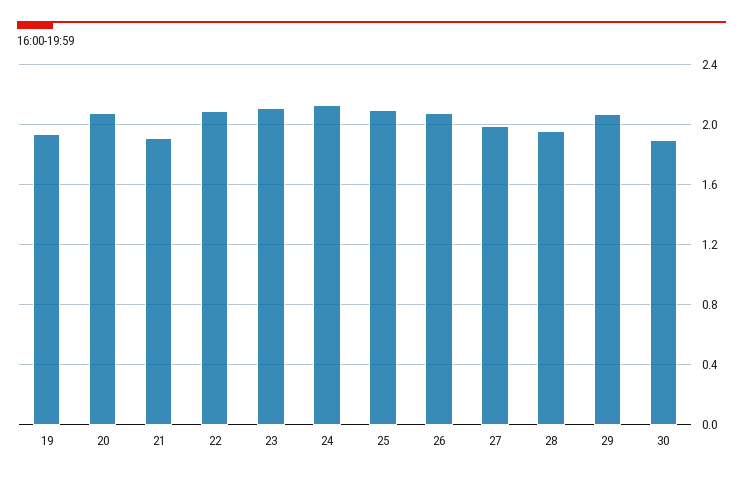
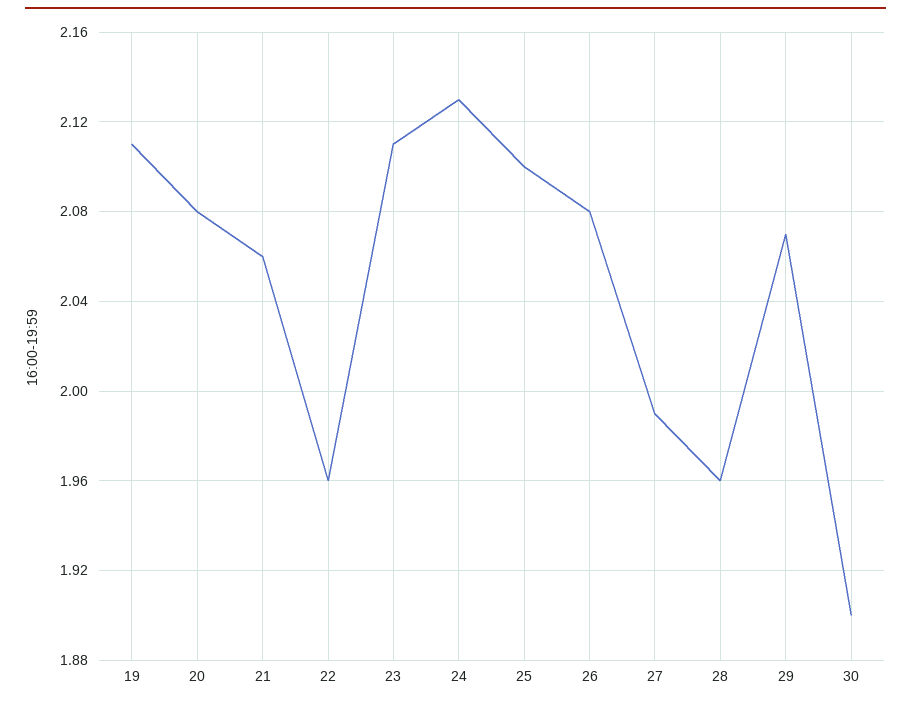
  {
-   "19": 1.95,
+   "19": 2.11,
    "20": 2.08,
-   "21": 1.9,
+   "21": 2.06,
-   "22": 2.1,
+   "22": 1.96,
    "23": 2.11,
    "24": 2.13,
    "25": 2.1,
    "26": 2.08,
    "27": 1.99,
    "28": 1.96,
    "29": 2.07,
    "30": 1.9
  }

